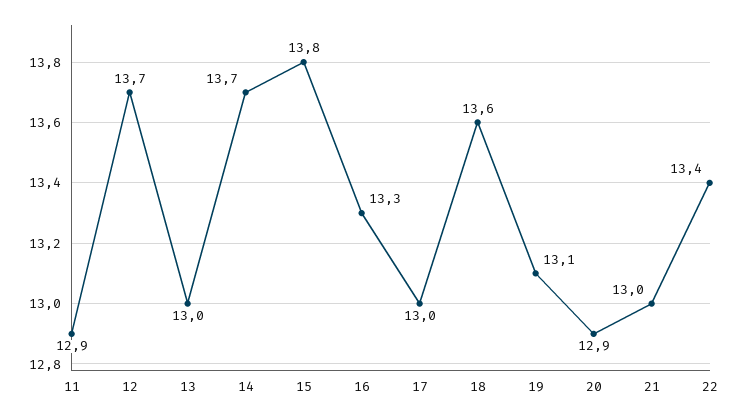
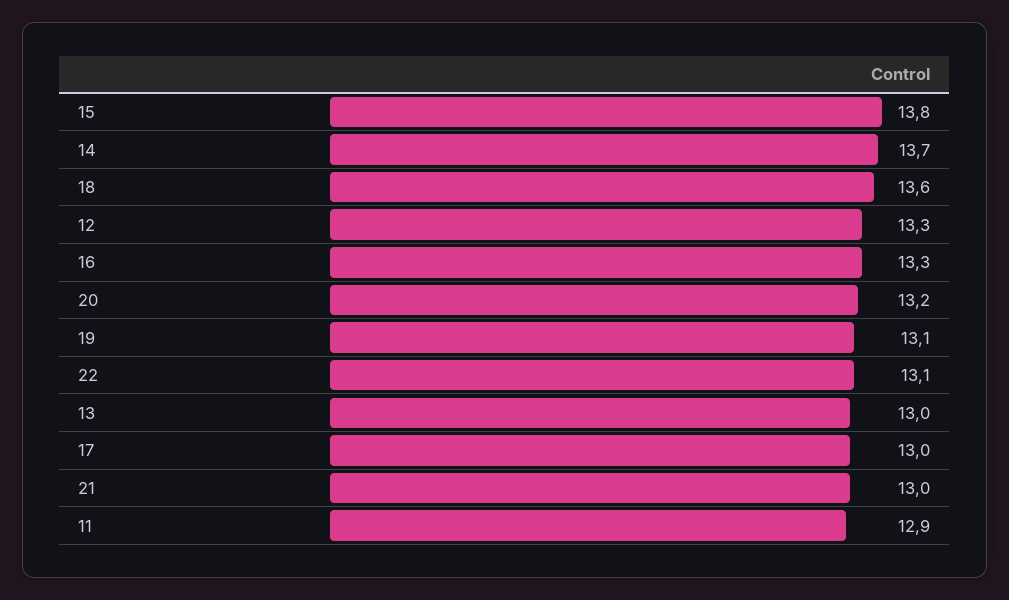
  {
    "11": 12.9,
-   "12": 13.7,
+   "12": 13.3,
    "13": 13,
    "14": 13.7,
    "15": 13.8,
    "16": 13.3,
    "17": 13,
    "18": 13.6,
    "19": 13.1,
-   "20": 12.9,
+   "20": 13.2,
    "21": 13,
-   "22": 13.4
+   "22": 13.1
  }

